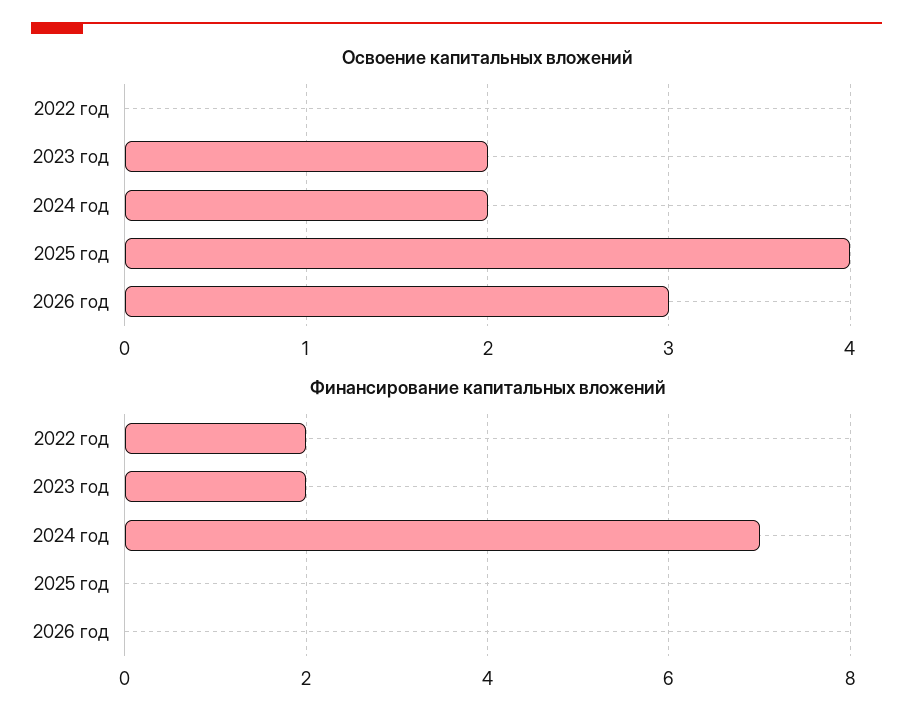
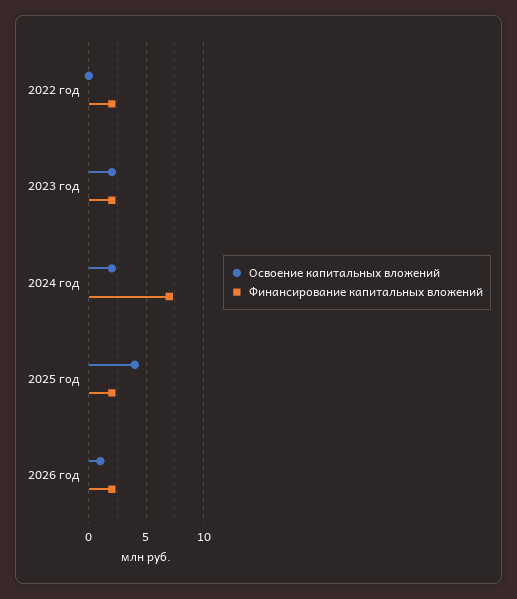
  {
    "Освоение капитальных вложений": {
      "2022 год": 0,
      "2023 год": 2,
      "2024 год": 2,
      "2025 год": 4,
-     "2026 год": 3
+     "2026 год": 1
    },
    "Финансирование капитальных вложений": {
      "2022 год": 2,
      "2023 год": 2,
      "2024 год": 7,
-     "2025 год": 0,
+     "2025 год": 2,
-     "2026 год": 0
+     "2026 год": 2
    }
  }

